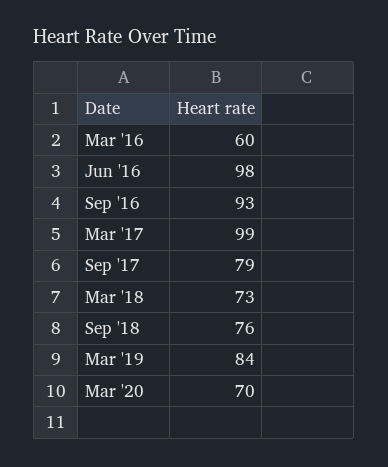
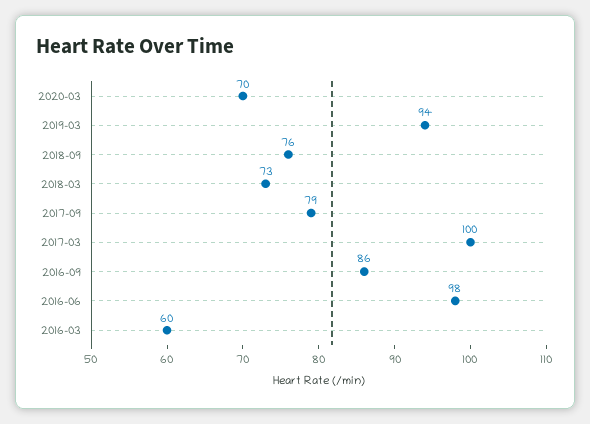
  {
    "Mar '16": 60,
    "Jun '16": 98,
-   "Sep '16": 93,
+   "Sep '16": 86,
-   "Mar '17": 99,
+   "Mar '17": 100,
    "Sep '17": 79,
    "Mar '18": 73,
    "Sep '18": 76,
-   "Mar '19": 84,
+   "Mar '19": 94,
    "Mar '20": 70
  }

